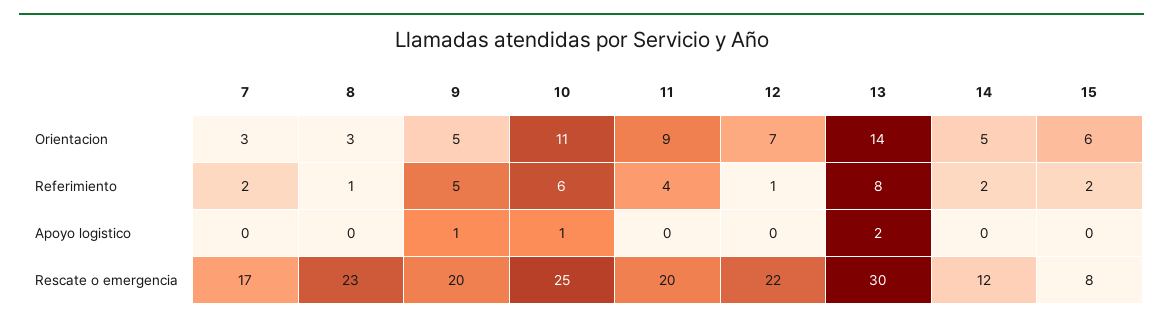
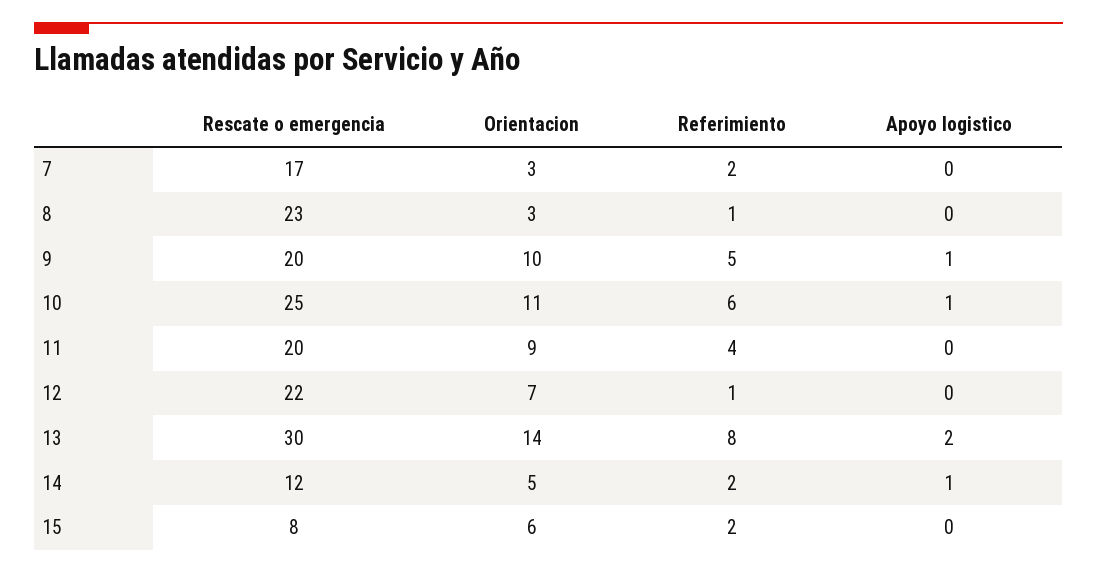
  {
    "7": {
      "Orientacion": 3,
      "Referimiento": 2,
      "Apoyo logistico": 0,
      "Rescate o emergencia": 17
    },
    "8": {
      "Orientacion": 3,
      "Referimiento": 1,
      "Apoyo logistico": 0,
      "Rescate o emergencia": 23
    },
    "9": {
-     "Orientacion": 5,
+     "Orientacion": 10,
      "Referimiento": 5,
      "Apoyo logistico": 1,
      "Rescate o emergencia": 20
    },
    "10": {
      "Orientacion": 11,
      "Referimiento": 6,
      "Apoyo logistico": 1,
      "Rescate o emergencia": 25
    },
    "11": {
      "Orientacion": 9,
      "Referimiento": 4,
      "Apoyo logistico": 0,
      "Rescate o emergencia": 20
    },
    "12": {
      "Orientacion": 7,
      "Referimiento": 1,
      "Apoyo logistico": 0,
      "Rescate o emergencia": 22
    },
    "13": {
      "Orientacion": 14,
      "Referimiento": 8,
      "Apoyo logistico": 2,
      "Rescate o emergencia": 30
    },
    "14": {
      "Orientacion": 5,
      "Referimiento": 2,
-     "Apoyo logistico": 0,
+     "Apoyo logistico": 1,
      "Rescate o emergencia": 12
    },
    "15": {
      "Orientacion": 6,
      "Referimiento": 2,
      "Apoyo logistico": 0,
      "Rescate o emergencia": 8
    }
  }

